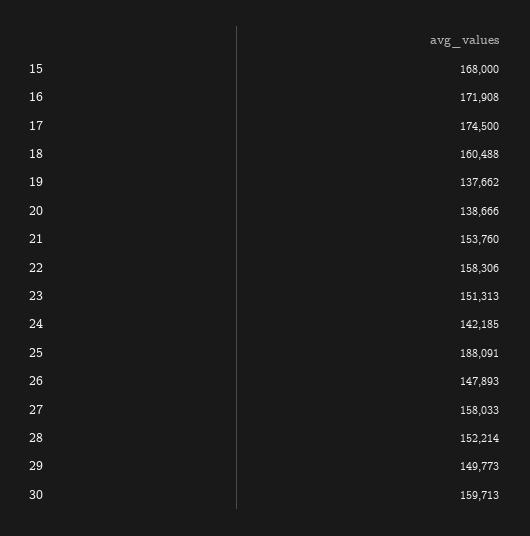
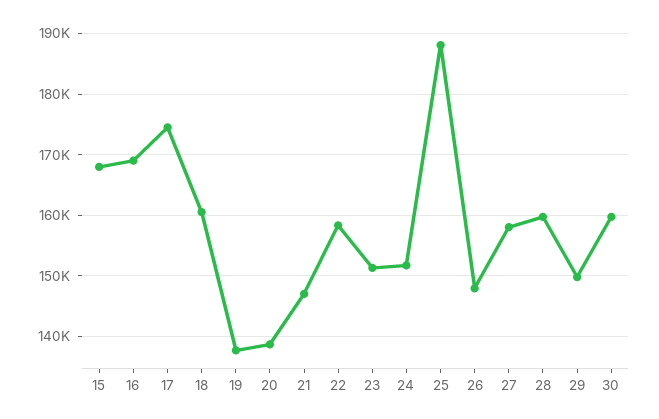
  {
    "15": 168000,
-   "16": 171908,
+   "16": 169000,
    "17": 174500,
    "18": 160488,
    "19": 137662,
    "20": 138666,
-   "21": 153760,
+   "21": 147000,
    "22": 158306,
    "23": 151313,
-   "24": 142185,
+   "24": 152000,
    "25": 188091,
    "26": 147893,
    "27": 158033,
-   "28": 152214,
+   "28": 160000,
    "29": 149773,
    "30": 159713
  }

